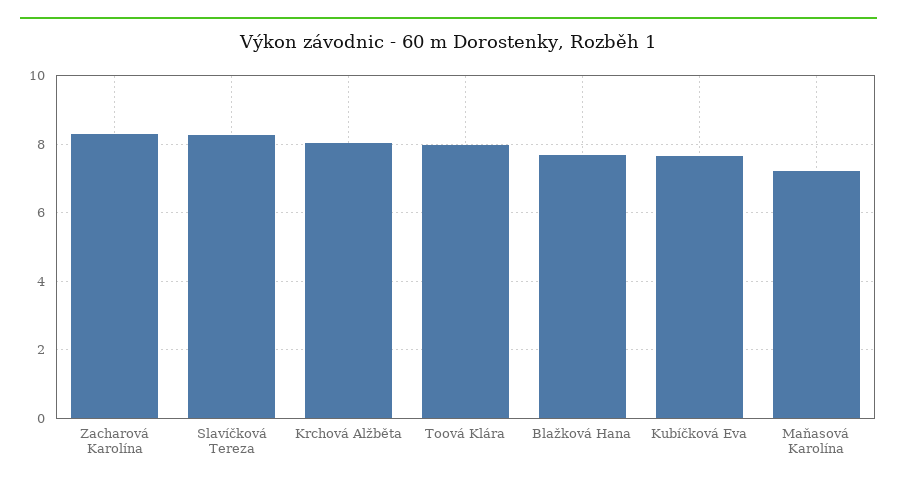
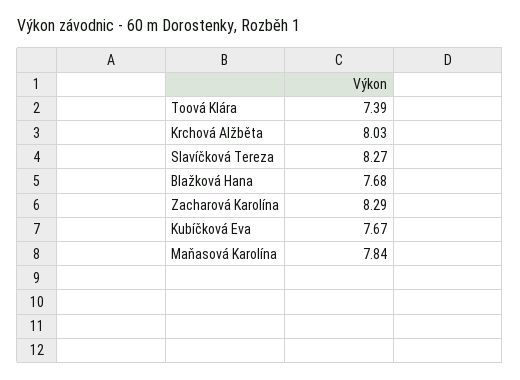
  {
    "Zacharová Karolína": 8.29,
    "Slavíčková Tereza": 8.27,
    "Krchová Alžběta": 8.03,
-   "Toová Klára": 8,
+   "Toová Klára": 7.39,
    "Blažková Hana": 7.68,
    "Kubíčková Eva": 7.67,
-   "Maňasová Karolína": 7.2
+   "Maňasová Karolína": 7.84
  }

